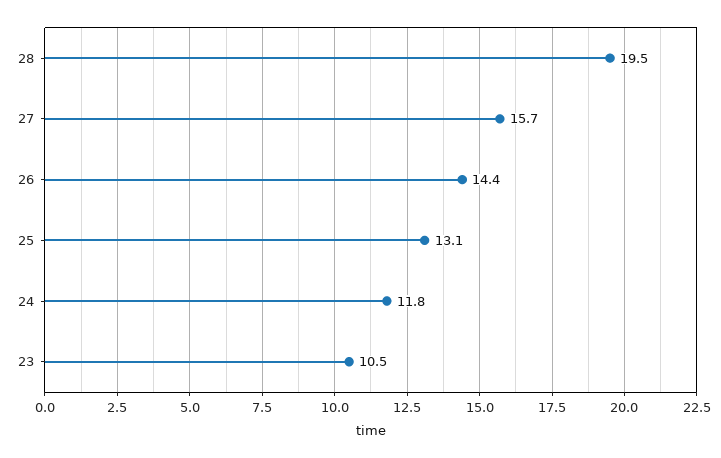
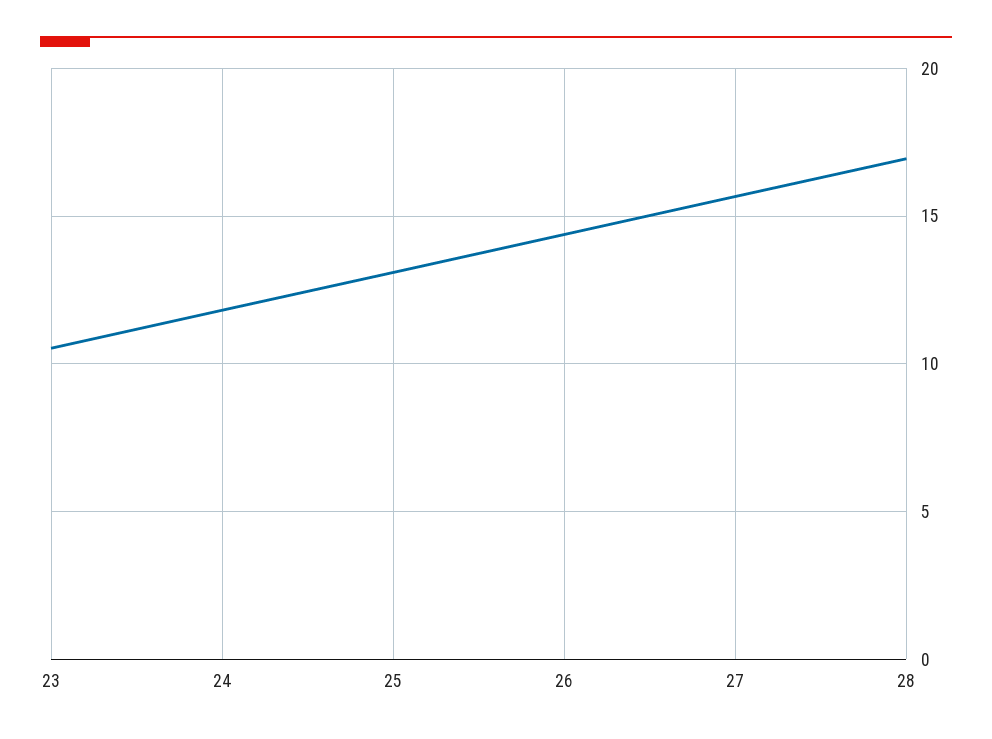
  {
-   "28": 19.5,
+   "28": 17,
    "27": 15.7,
    "26": 14.4,
    "25": 13.1,
    "24": 11.8,
    "23": 10.5
  }

